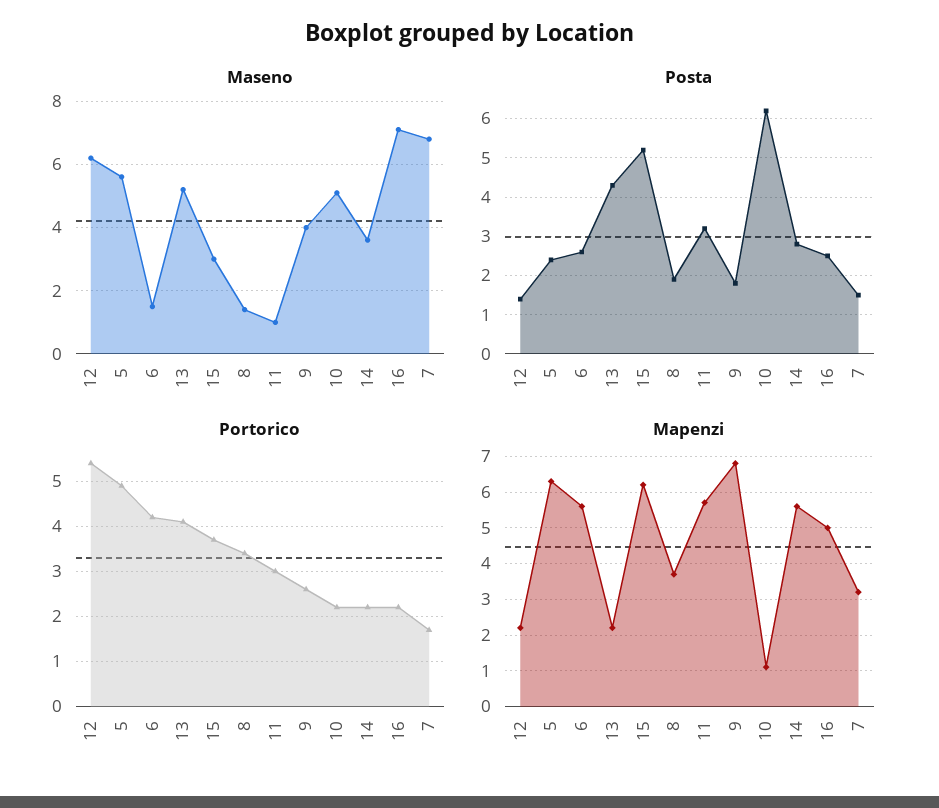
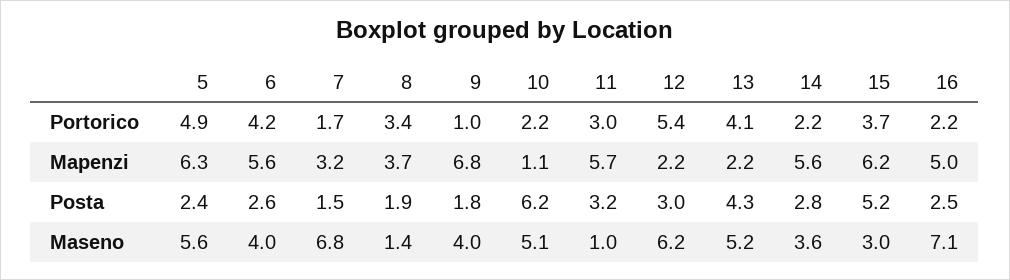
  {
    "Maseno": {
      "12": 6.2,
      "5": 5.6,
-     "6": 1.5,
+     "6": 4,
      "13": 5.2,
      "15": 3,
      "8": 1.4,
      "11": 1,
      "9": 4,
      "10": 5.1,
      "14": 3.6,
      "16": 7.1,
      "7": 6.8
    },
    "Posta": {
-     "12": 1.5,
+     "12": 3,
      "5": 2.4,
      "6": 2.6,
      "13": 4.3,
      "15": 5.2,
      "8": 1.9,
      "11": 3.2,
      "9": 1.8,
      "10": 6.2,
      "14": 2.8,
      "16": 2.5,
      "7": 1.5
    },
    "Portorico": {
      "12": 5.4,
      "5": 4.9,
      "6": 4.2,
      "13": 4.1,
      "15": 3.7,
      "8": 3.4,
      "11": 3,
-     "9": 2.5,
+     "9": 1,
      "10": 2.2,
      "14": 2.2,
      "16": 2.2,
      "7": 1.7
    },
    "Mapenzi": {
      "12": 2.2,
      "5": 6.3,
      "6": 5.6,
      "13": 2.2,
      "15": 6.2,
      "8": 3.7,
      "11": 5.7,
      "9": 6.8,
      "10": 1.1,
      "14": 5.6,
      "16": 5,
      "7": 3.2
    }
  }

